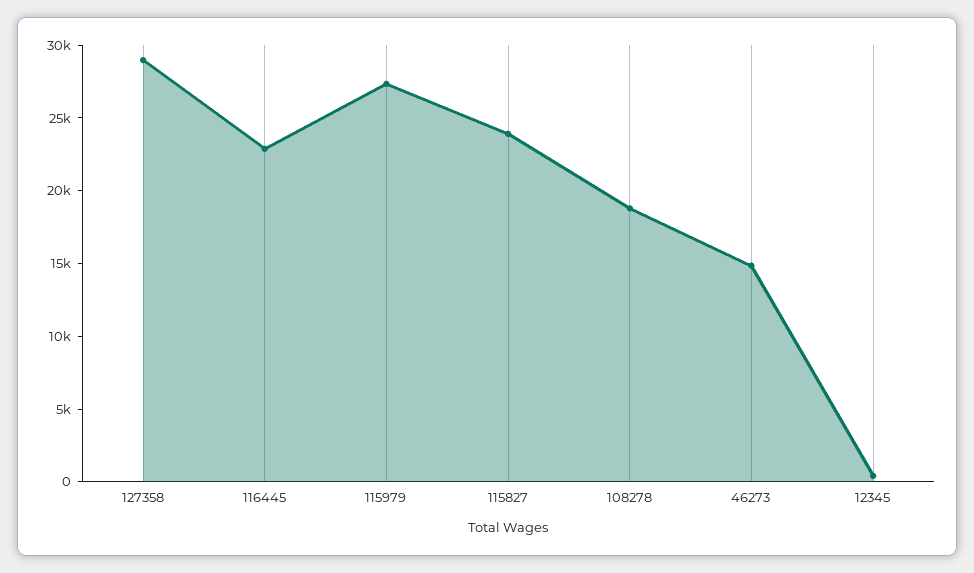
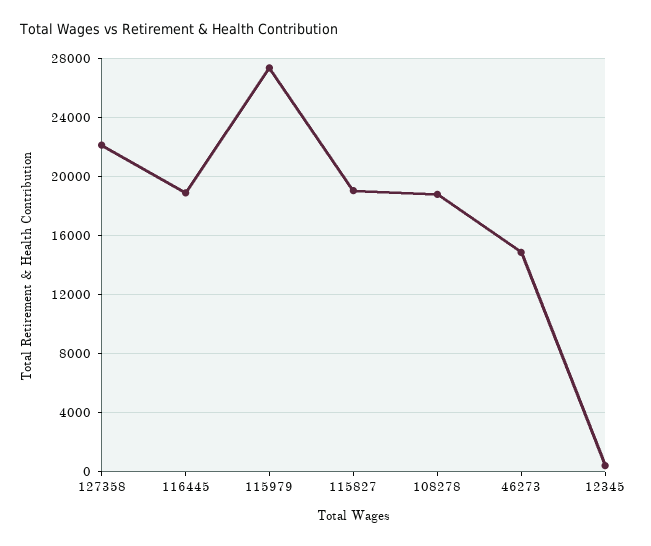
  {
-   "127358": 29000,
+   "127358": 22000,
-   "116445": 23000,
+   "116445": 19000,
    "115979": 27500,
-   "115827": 24000,
+   "115827": 19000,
    "108278": 19000,
    "46273": 15000,
    "12345": 500
  }

